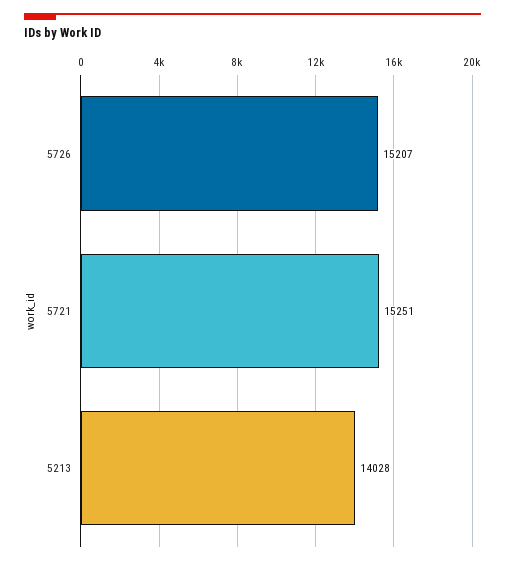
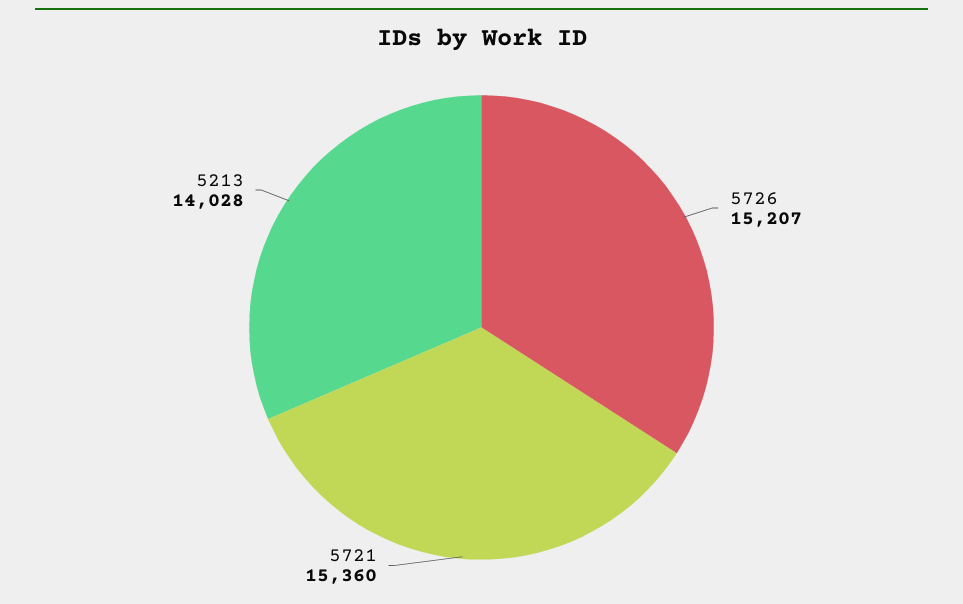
  {
    "5726": 15207,
-   "5721": 15251,
+   "5721": 15360,
    "5213": 14028
  }

